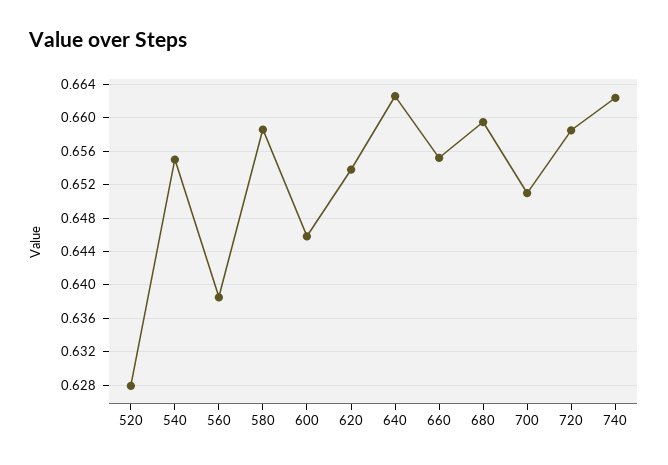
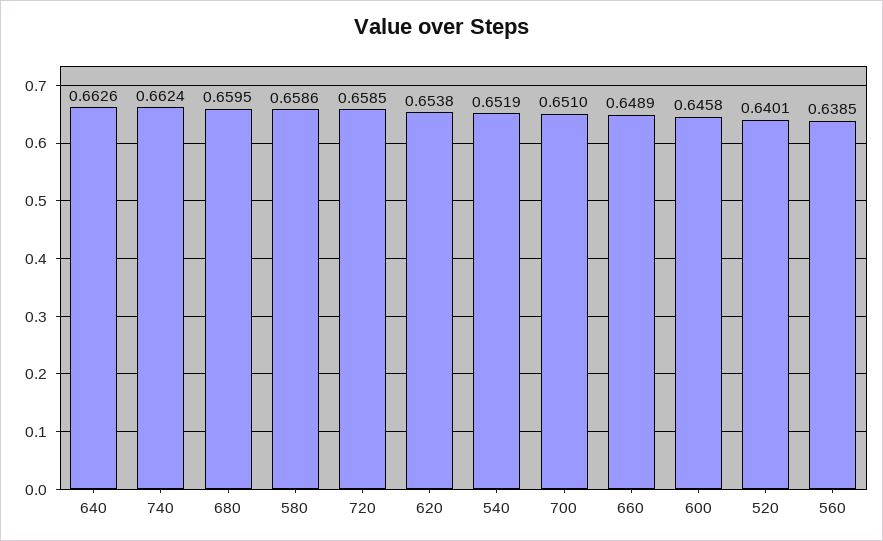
  {
-   "520": 0.628,
+   "520": 0.6401,
-   "540": 0.655,
+   "540": 0.6519,
    "560": 0.6385,
    "580": 0.6586,
    "600": 0.6458,
    "620": 0.6538,
    "640": 0.6626,
-   "660": 0.655,
+   "660": 0.6489,
    "680": 0.6595,
    "700": 0.651,
    "720": 0.6585,
    "740": 0.6624
  }

